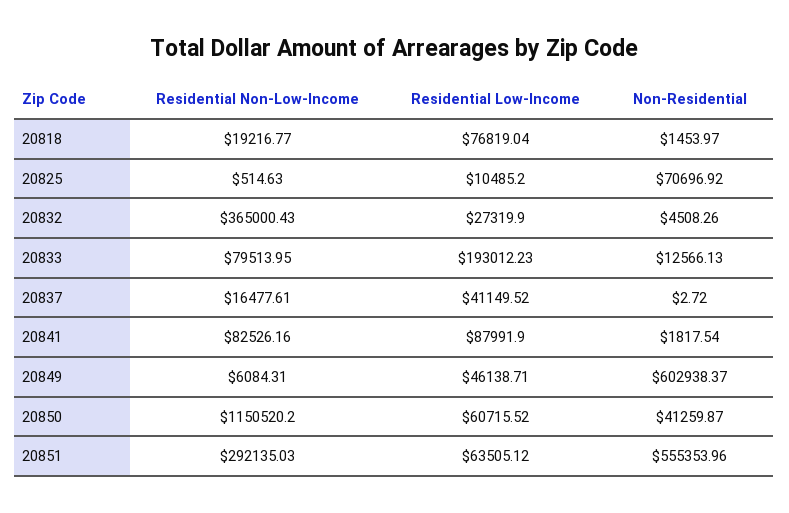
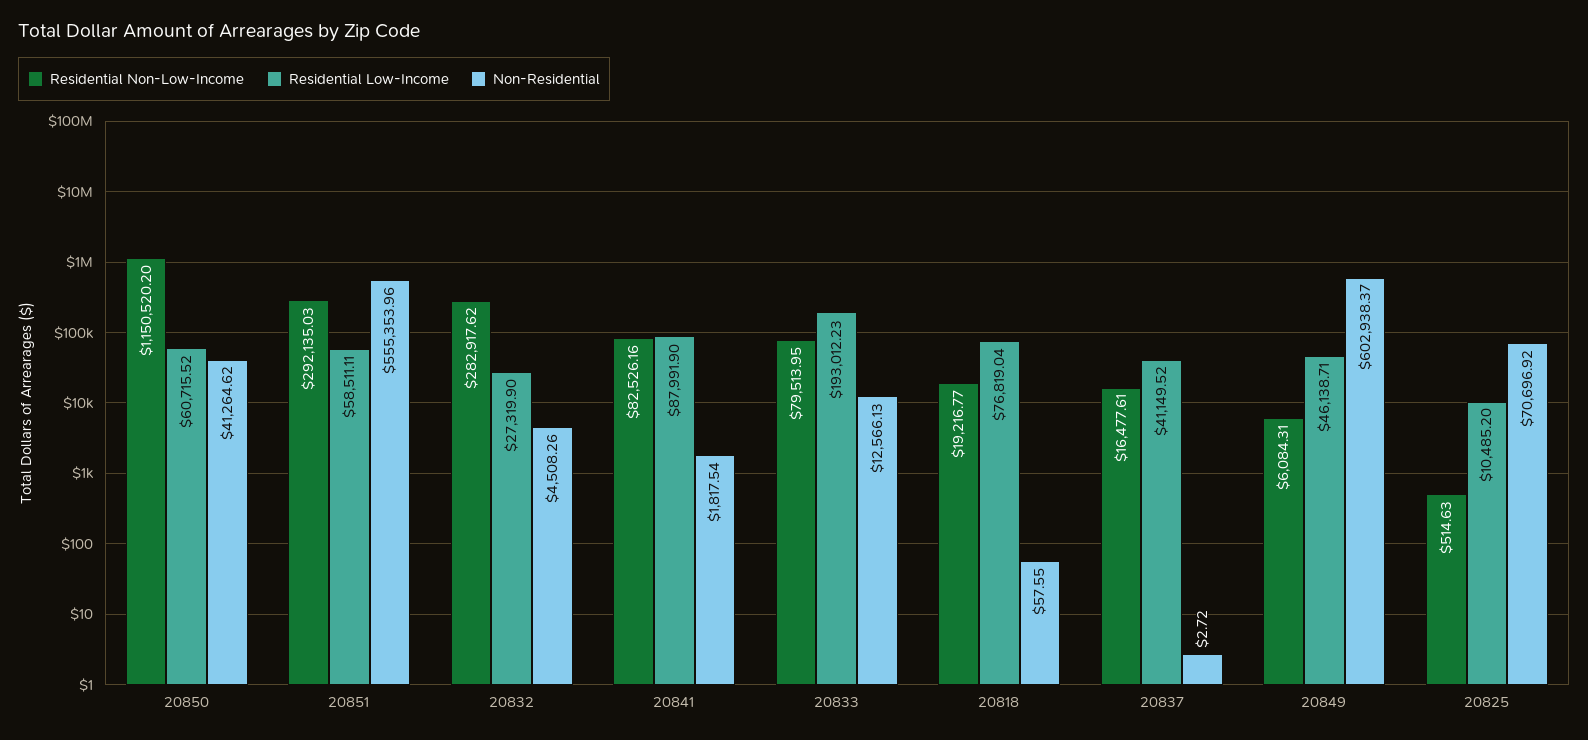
  {
    "Residential Non-Low-Income": {
      "20818": 19216.77,
      "20825": 514.63,
-     "20832": 365000.43,
+     "20832": 282917.62,
      "20833": 79513.95,
      "20837": 16477.61,
      "20841": 82526.16,
      "20849": 6084.31,
      "20850": 1150520.2,
      "20851": 292135.03
    },
    "Residential Low-Income": {
      "20818": 76819.04,
      "20825": 10485.2,
      "20832": 27319.9,
      "20833": 193012.23,
      "20837": 41149.52,
      "20841": 87991.9,
      "20849": 46138.71,
      "20850": 60715.52,
-     "20851": 63505.12
+     "20851": 58511.11
    },
    "Non-Residential": {
-     "20818": 1453.97,
+     "20818": 57.55,
      "20825": 70696.92,
      "20832": 4508.26,
      "20833": 12566.13,
      "20837": 2.72,
      "20841": 1817.54,
      "20849": 602938.37,
-     "20850": 41259.87,
+     "20850": 41264.62,
      "20851": 555353.96
    }
  }

